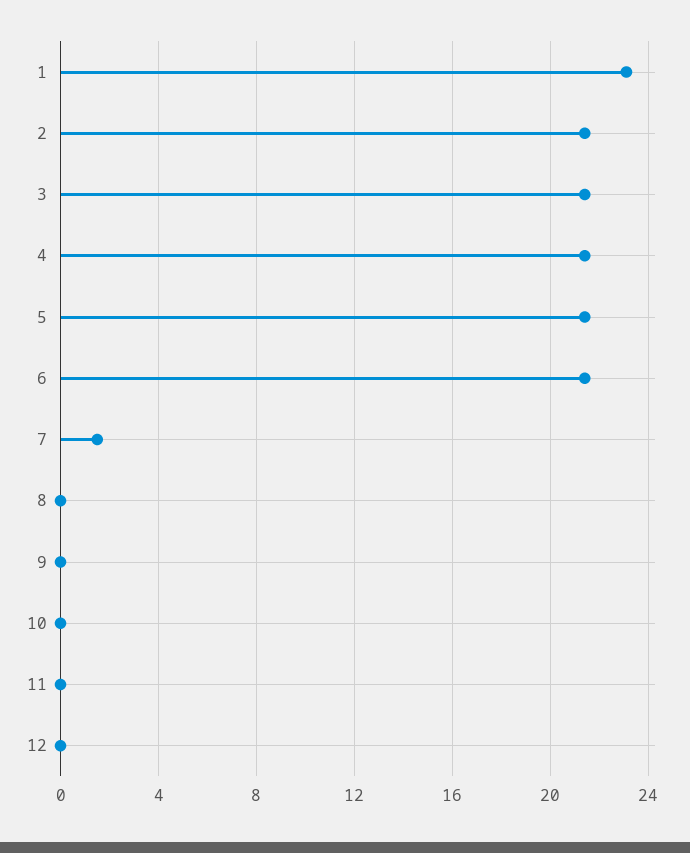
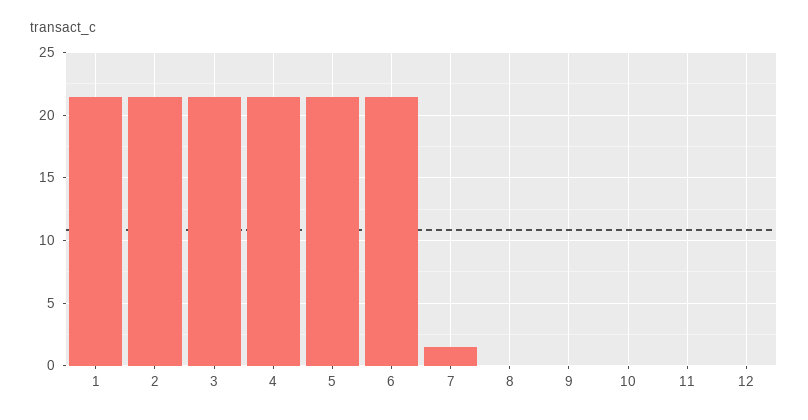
  {
-   "1": 23,
+   "1": 21.5,
    "2": 21.5,
    "3": 21.5,
    "4": 21.5,
    "5": 21.5,
    "6": 21.5,
    "7": 1.5,
    "8": 0,
    "9": 0,
    "10": 0,
    "11": 0,
    "12": 0
  }

